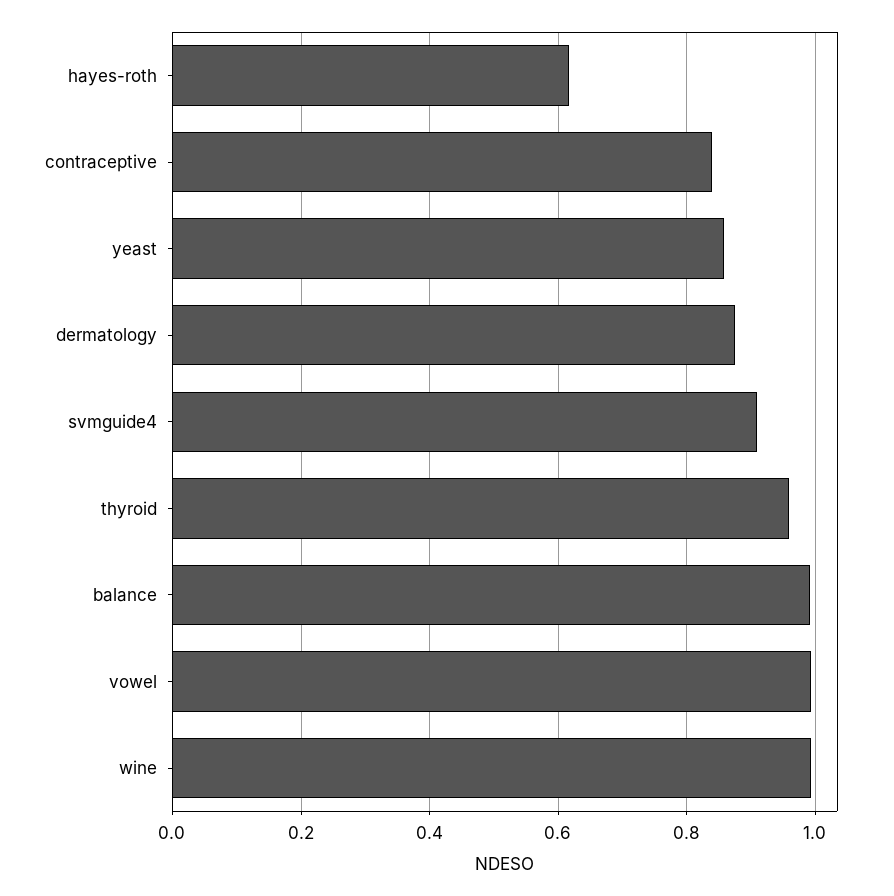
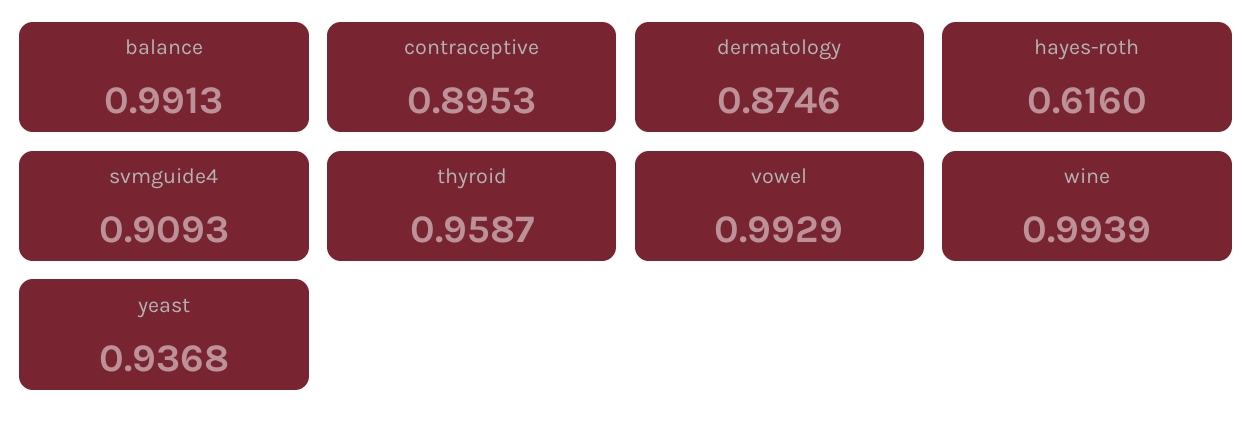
  {
    "hayes-roth": 0.616,
-   "contraceptive": 0.84,
+   "contraceptive": 0.8953,
-   "yeast": 0.86,
+   "yeast": 0.9368,
    "dermatology": 0.8746,
    "svmguide4": 0.9093,
    "thyroid": 0.9587,
    "balance": 0.9913,
    "vowel": 0.9929,
    "wine": 0.9939
  }

